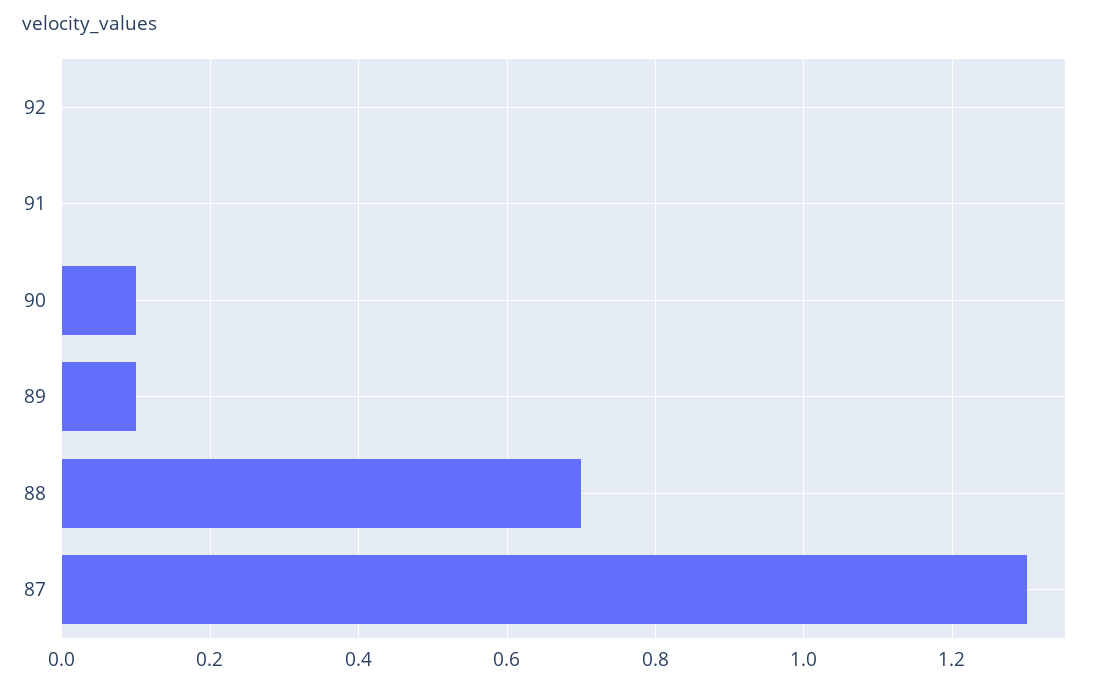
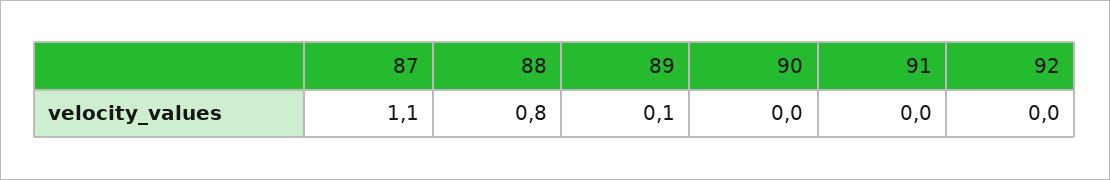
  {
    "92": 0,
    "91": 0,
-   "90": 0.1,
+   "90": 0,
    "89": 0.1,
-   "88": 0.7,
+   "88": 0.8,
-   "87": 1.3
+   "87": 1.1
  }

